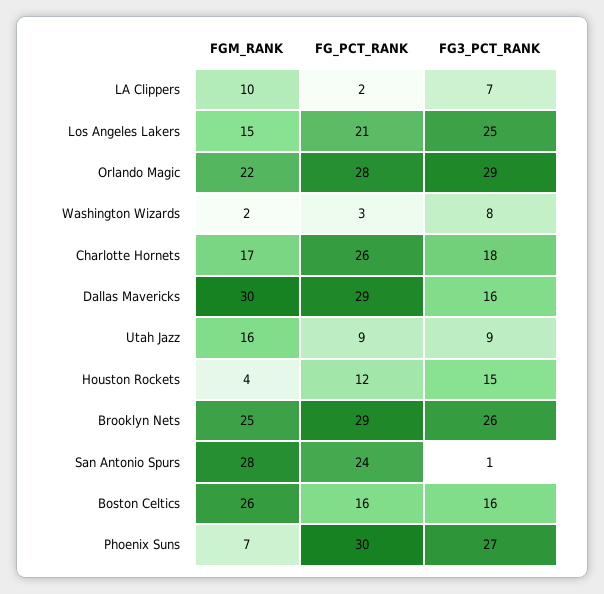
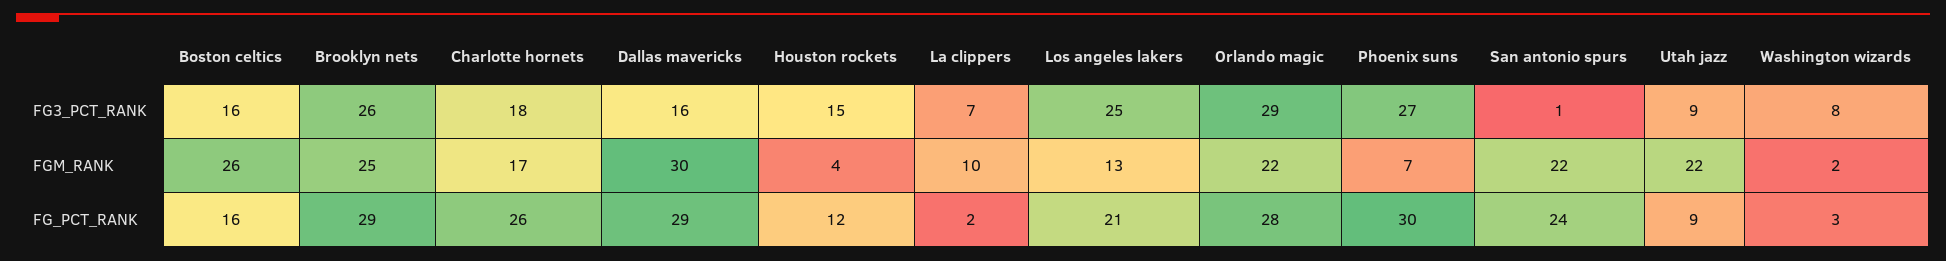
  {
    "FGM_RANK": {
      "LA Clippers": 10,
-     "Los Angeles Lakers": 15,
+     "Los Angeles Lakers": 13,
      "Orlando Magic": 22,
      "Washington Wizards": 2,
      "Charlotte Hornets": 17,
      "Dallas Mavericks": 30,
-     "Utah Jazz": 16,
+     "Utah Jazz": 22,
      "Houston Rockets": 4,
      "Brooklyn Nets": 25,
-     "San Antonio Spurs": 28,
+     "San Antonio Spurs": 22,
      "Boston Celtics": 26,
      "Phoenix Suns": 7
    },
    "FG_PCT_RANK": {
      "LA Clippers": 2,
      "Los Angeles Lakers": 21,
      "Orlando Magic": 28,
      "Washington Wizards": 3,
      "Charlotte Hornets": 26,
      "Dallas Mavericks": 29,
      "Utah Jazz": 9,
      "Houston Rockets": 12,
      "Brooklyn Nets": 29,
      "San Antonio Spurs": 24,
      "Boston Celtics": 16,
      "Phoenix Suns": 30
    },
    "FG3_PCT_RANK": {
      "LA Clippers": 7,
      "Los Angeles Lakers": 25,
      "Orlando Magic": 29,
      "Washington Wizards": 8,
      "Charlotte Hornets": 18,
      "Dallas Mavericks": 16,
      "Utah Jazz": 9,
      "Houston Rockets": 15,
      "Brooklyn Nets": 26,
      "San Antonio Spurs": 1,
      "Boston Celtics": 16,
      "Phoenix Suns": 27
    }
  }

